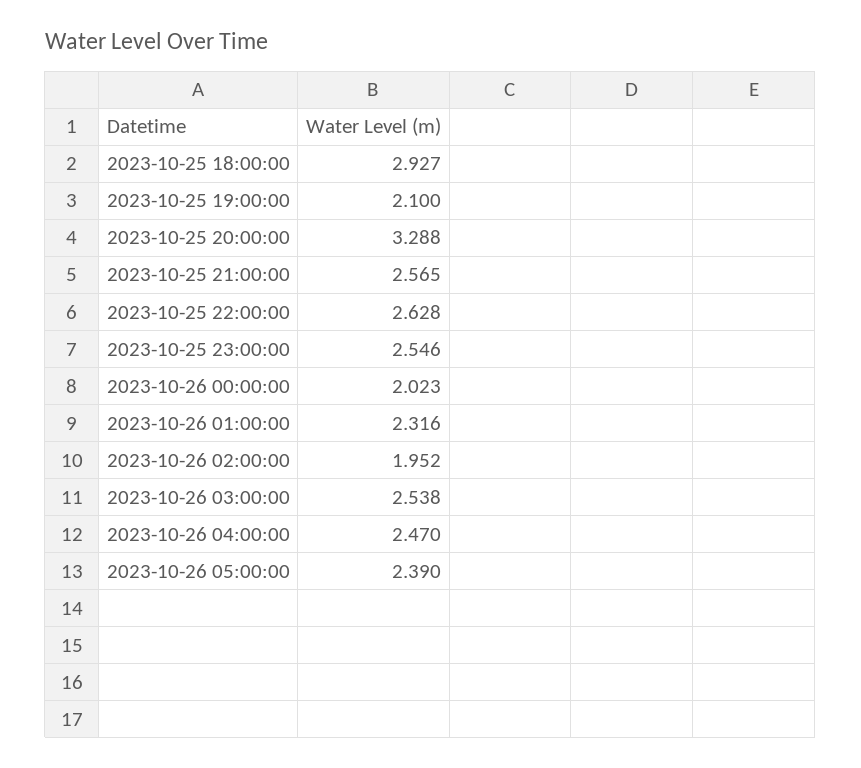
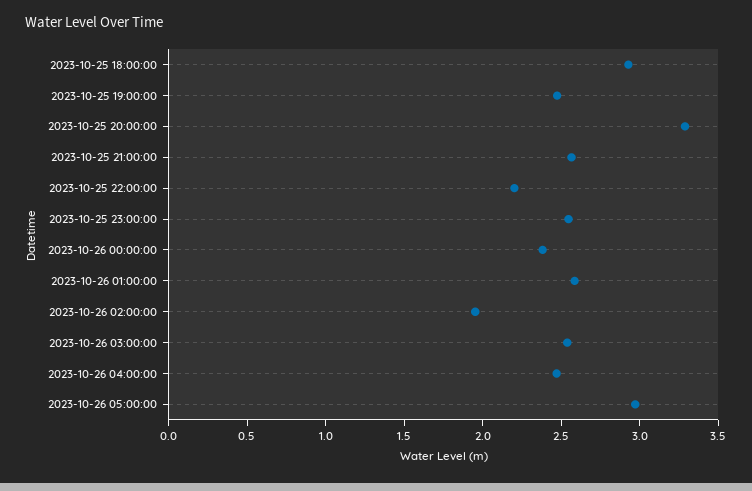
  {
    "2023-10-25 18:00:00": 2.927,
-   "2023-10-25 19:00:00": 2.1,
+   "2023-10-25 19:00:00": 2.5,
    "2023-10-25 20:00:00": 3.288,
    "2023-10-25 21:00:00": 2.565,
-   "2023-10-25 22:00:00": 2.628,
+   "2023-10-25 22:00:00": 2.2,
    "2023-10-25 23:00:00": 2.546,
-   "2023-10-26 00:00:00": 2.023,
+   "2023-10-26 00:00:00": 2.4,
-   "2023-10-26 01:00:00": 2.316,
+   "2023-10-26 01:00:00": 2.6,
    "2023-10-26 02:00:00": 1.952,
    "2023-10-26 03:00:00": 2.538,
    "2023-10-26 04:00:00": 2.47,
-   "2023-10-26 05:00:00": 2.39
+   "2023-10-26 05:00:00": 3
  }

